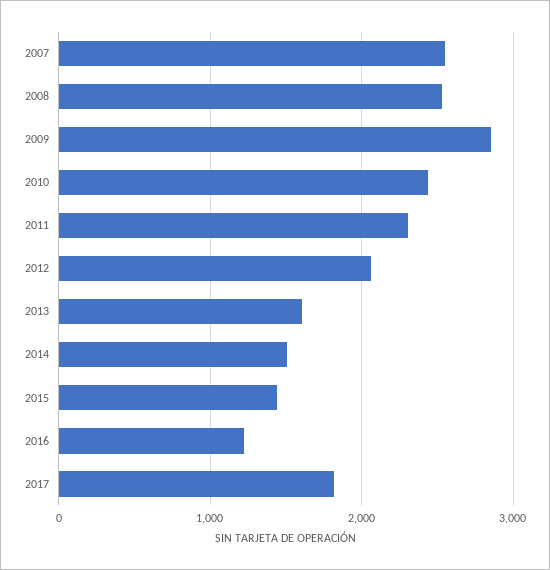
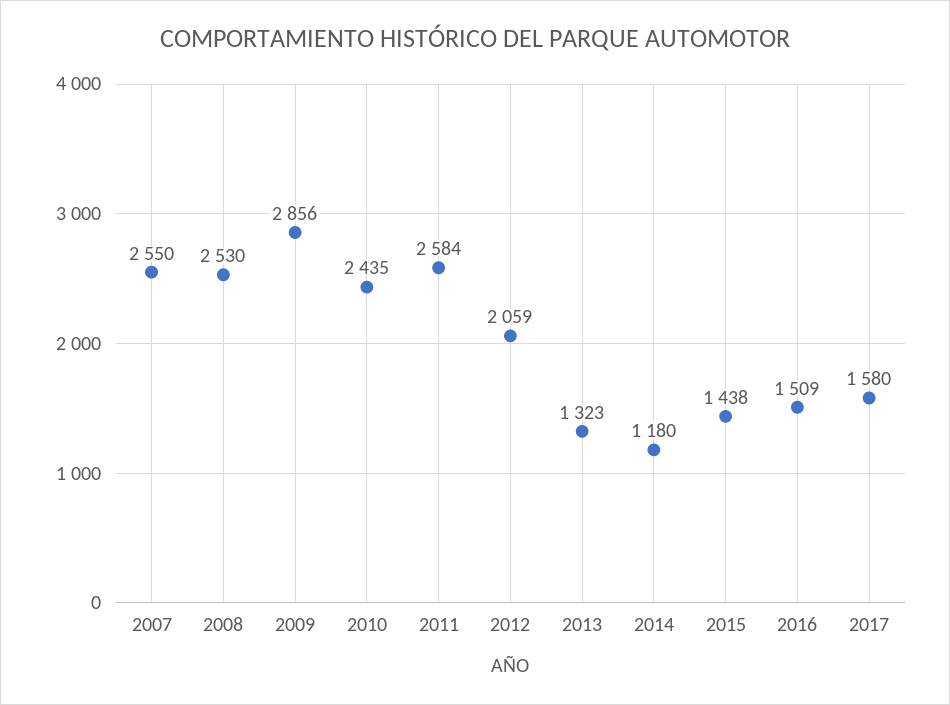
  {
    "2007": 2550,
    "2008": 2530,
    "2009": 2856,
    "2010": 2435,
-   "2011": 2300,
+   "2011": 2584,
    "2012": 2059,
-   "2013": 1600,
+   "2013": 1323,
-   "2014": 1500,
+   "2014": 1180,
    "2015": 1438,
-   "2016": 1200,
+   "2016": 1509,
-   "2017": 1800
+   "2017": 1580
  }

